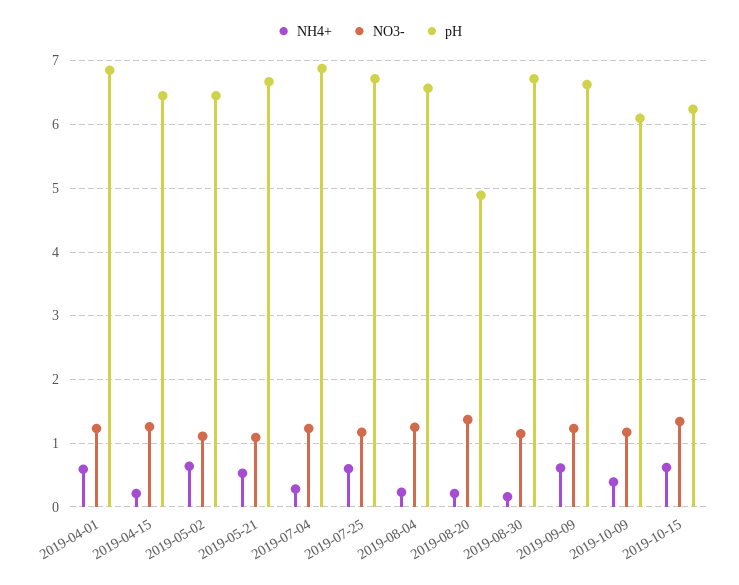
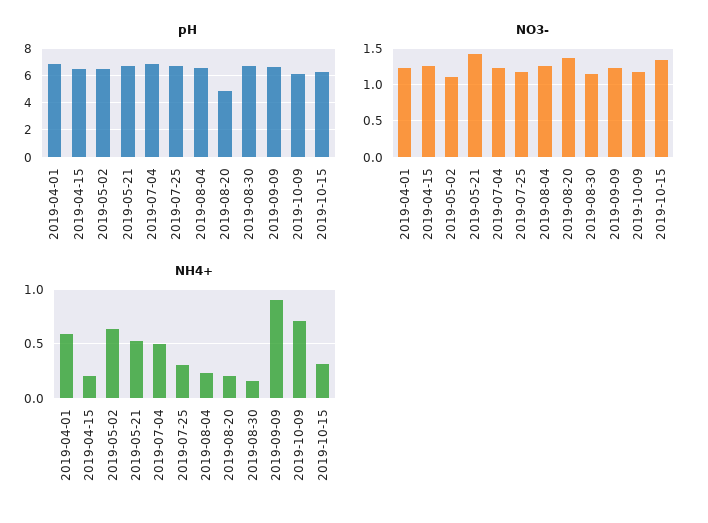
  {
    "NH4+": {
      "2019-04-01": 0.6,
      "2019-04-15": 0.2,
      "2019-05-02": 0.6,
      "2019-05-21": 0.5,
-     "2019-07-04": 0.3,
+     "2019-07-04": 0.5,
-     "2019-07-25": 0.6,
+     "2019-07-25": 0.3,
      "2019-08-04": 0.2,
      "2019-08-20": 0.2,
      "2019-08-30": 0.2,
-     "2019-09-09": 0.6,
+     "2019-09-09": 0.9,
-     "2019-10-09": 0.4,
+     "2019-10-09": 0.7,
-     "2019-10-15": 0.6
+     "2019-10-15": 0.3
    },
    "NO3-": {
      "2019-04-01": 1.2,
      "2019-04-15": 1.3,
      "2019-05-02": 1.1,
-     "2019-05-21": 1.1,
+     "2019-05-21": 1.4,
      "2019-07-04": 1.2,
      "2019-07-25": 1.2,
      "2019-08-04": 1.3,
      "2019-08-20": 1.4,
      "2019-08-30": 1.2,
      "2019-09-09": 1.2,
      "2019-10-09": 1.2,
      "2019-10-15": 1.3
    },
    "pH": {
      "2019-04-01": 6.9,
      "2019-04-15": 6.5,
      "2019-05-02": 6.5,
      "2019-05-21": 6.7,
      "2019-07-04": 6.9,
      "2019-07-25": 6.7,
      "2019-08-04": 6.6,
      "2019-08-20": 4.9,
      "2019-08-30": 6.7,
      "2019-09-09": 6.6,
      "2019-10-09": 6.1,
      "2019-10-15": 6.2
    }
  }

